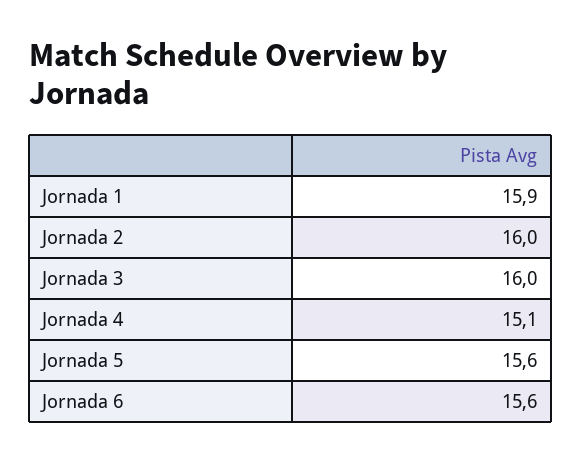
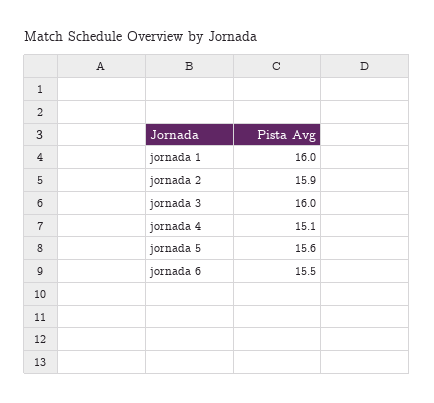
  {
-   "Jornada 1": 15.9,
+   "Jornada 1": 16,
-   "Jornada 2": 16,
+   "Jornada 2": 15.9,
    "Jornada 3": 16,
    "Jornada 4": 15.1,
    "Jornada 5": 15.6,
-   "Jornada 6": 15.6
+   "Jornada 6": 15.5
  }

